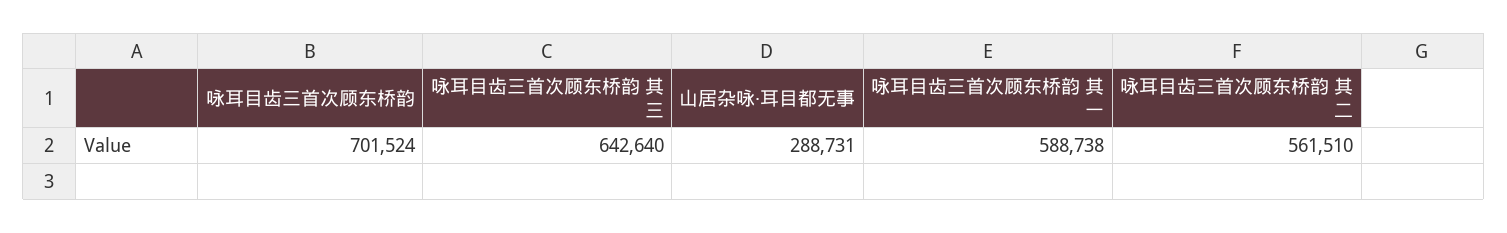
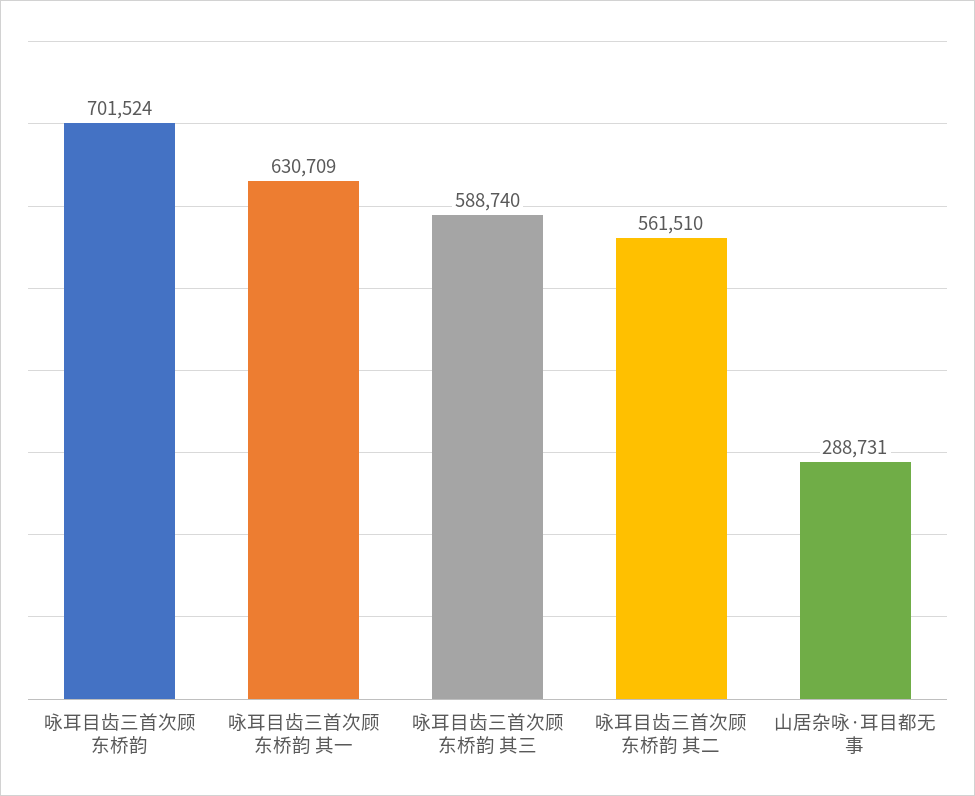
  {
    "咏耳目齿三首次顾东桥韵": 701524,
-   "咏耳目齿三首次顾东桥韵 其三": 642640,
+   "咏耳目齿三首次顾东桥韵 其三": 588740,
    "山居杂咏·耳目都无事": 288731,
-   "咏耳目齿三首次顾东桥韵 其一": 588738,
+   "咏耳目齿三首次顾东桥韵 其一": 630709,
    "咏耳目齿三首次顾东桥韵 其二": 561510
  }

